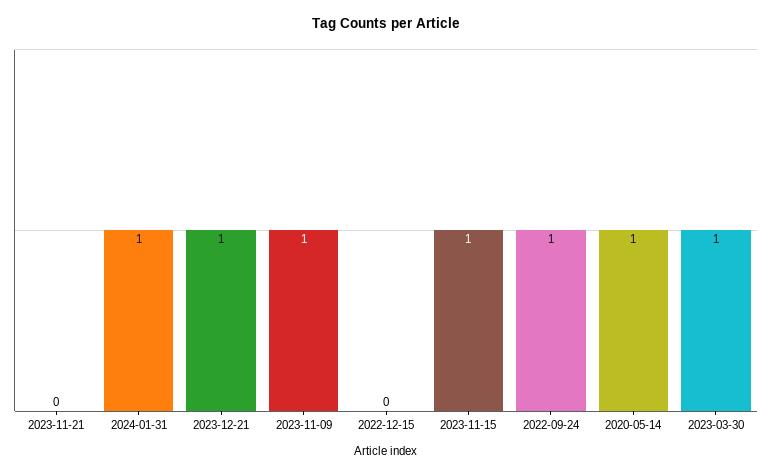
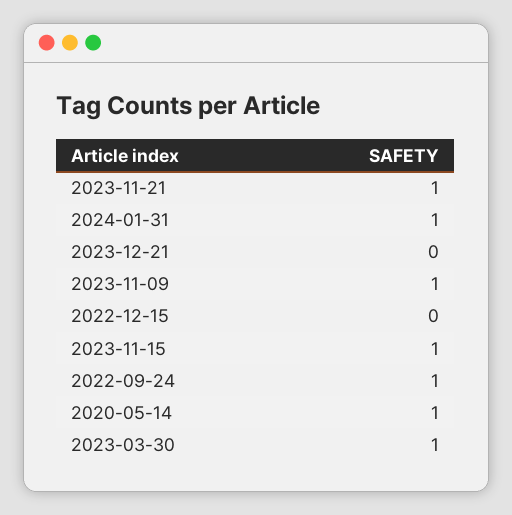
  {
-   "2023-11-21": 0,
+   "2023-11-21": 1,
    "2024-01-31": 1,
-   "2023-12-21": 1,
+   "2023-12-21": 0,
    "2023-11-09": 1,
    "2022-12-15": 0,
    "2023-11-15": 1,
    "2022-09-24": 1,
    "2020-05-14": 1,
    "2023-03-30": 1
  }

